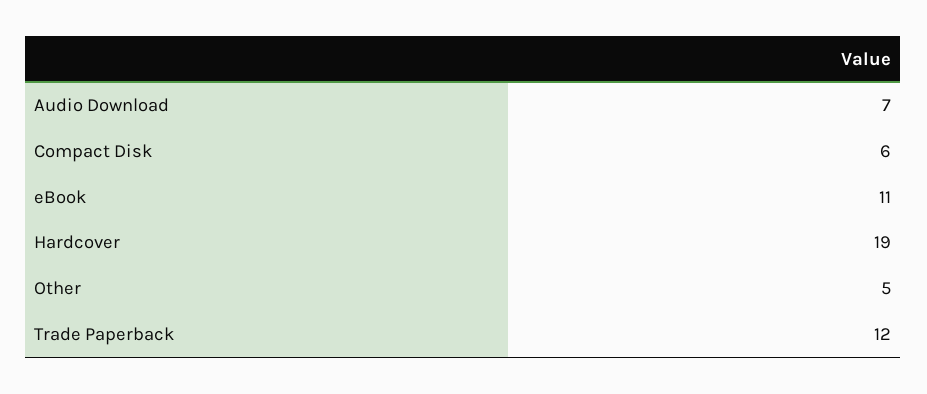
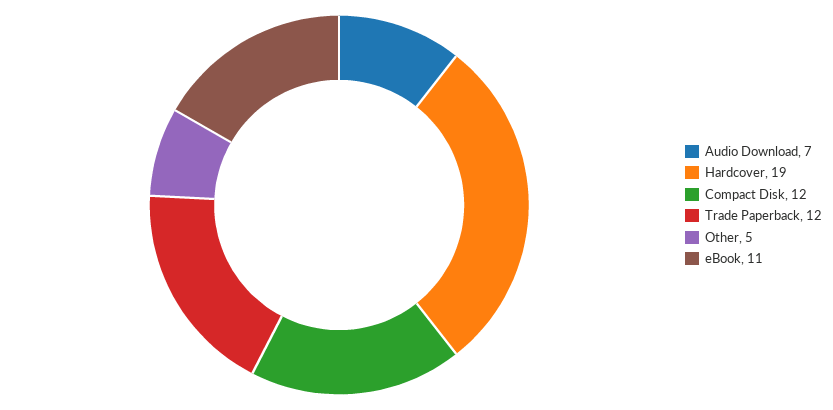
  {
    "Audio Download": 7,
-   "Compact Disk": 6,
+   "Compact Disk": 12,
    "eBook": 11,
    "Hardcover": 19,
    "Other": 5,
    "Trade Paperback": 12
  }

